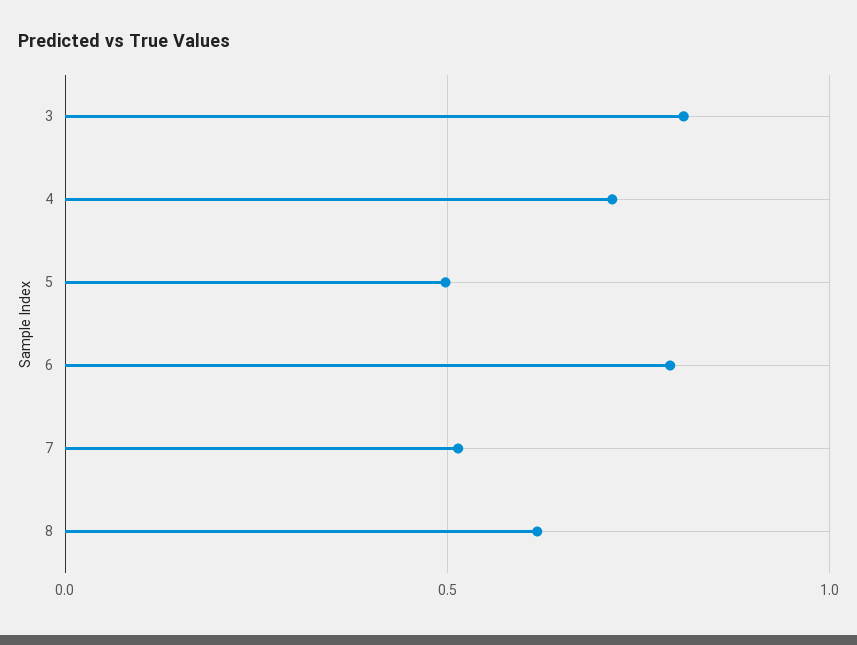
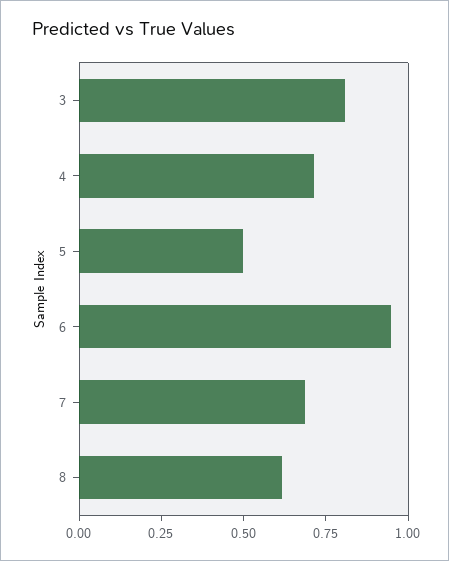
  {
    "3": 0.8,
    "4": 0.7,
    "5": 0.5,
-   "6": 0.8,
+   "6": 0.95,
-   "7": 0.5,
+   "7": 0.7,
    "8": 0.6
  }

